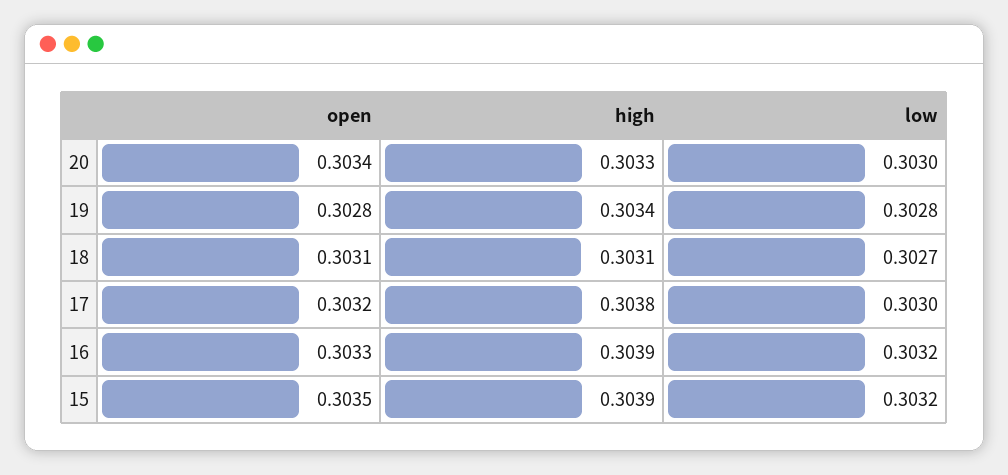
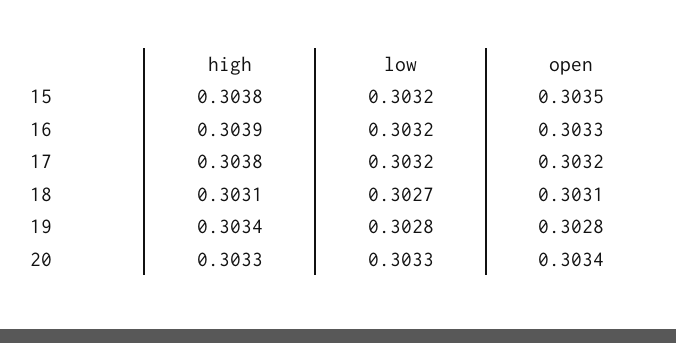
  {
    "open": {
      "20": 0.3034,
      "19": 0.3028,
      "18": 0.3031,
      "17": 0.3032,
      "16": 0.3033,
      "15": 0.3035
    },
    "high": {
      "20": 0.3033,
      "19": 0.3034,
      "18": 0.3031,
      "17": 0.3038,
      "16": 0.3039,
-     "15": 0.3039
+     "15": 0.3038
    },
    "low": {
-     "20": 0.303,
+     "20": 0.3033,
      "19": 0.3028,
      "18": 0.3027,
-     "17": 0.303,
+     "17": 0.3032,
      "16": 0.3032,
      "15": 0.3032
    }
  }

